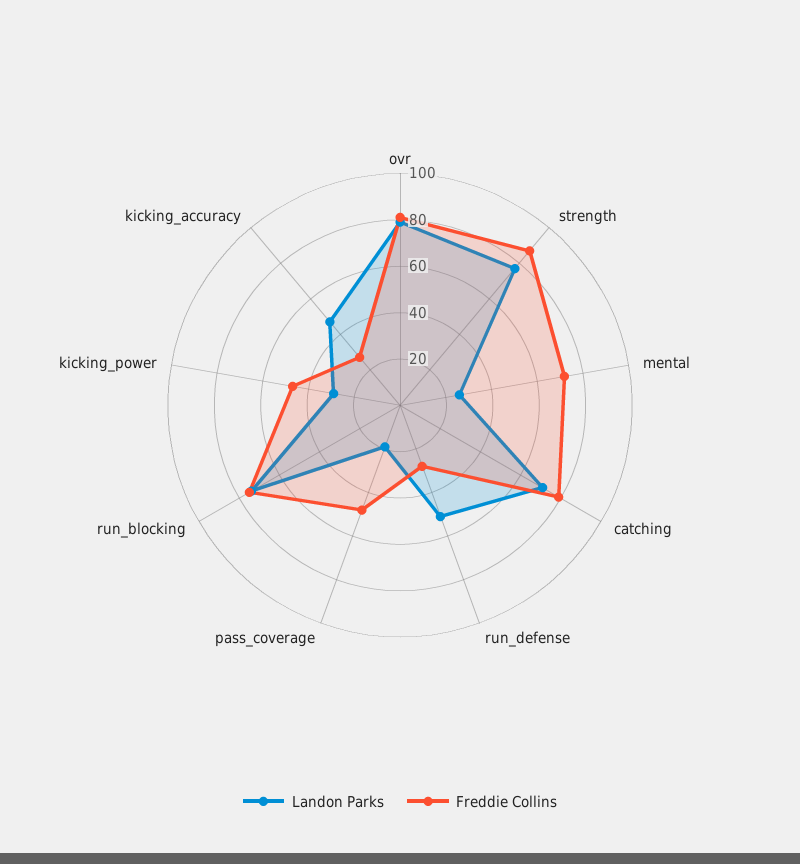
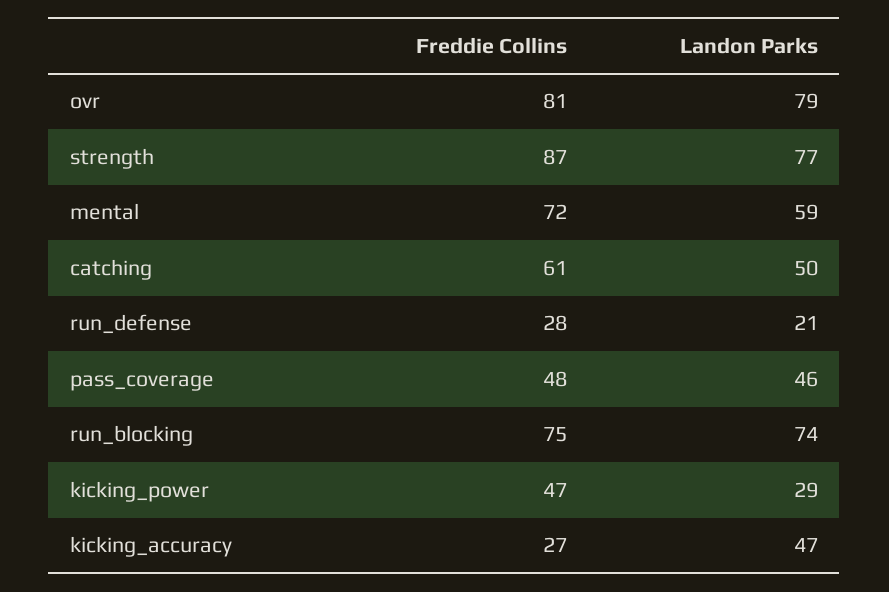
  {
    "Landon Parks": {
      "ovr": 79,
      "strength": 77,
-     "mental": 25,
+     "mental": 59,
-     "catching": 70,
+     "catching": 50,
-     "run_defense": 50,
+     "run_defense": 21,
-     "pass_coverage": 20,
+     "pass_coverage": 46,
      "run_blocking": 74,
      "kicking_power": 29,
      "kicking_accuracy": 47
    },
    "Freddie Collins": {
      "ovr": 81,
      "strength": 87,
      "mental": 72,
-     "catching": 80,
+     "catching": 61,
      "run_defense": 28,
      "pass_coverage": 48,
      "run_blocking": 75,
      "kicking_power": 47,
      "kicking_accuracy": 27
    }
  }

